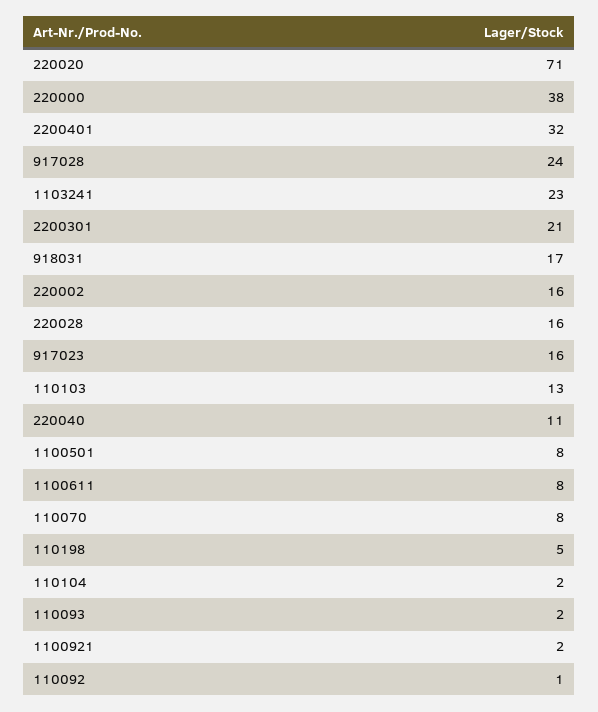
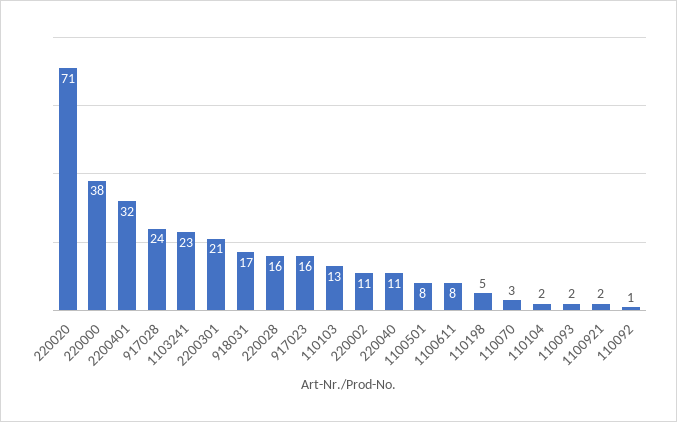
  {
    "220020": 71,
    "220000": 38,
    "2200401": 32,
    "917028": 24,
    "1103241": 23,
    "2200301": 21,
    "918031": 17,
-   "220002": 16,
+   "220002": 11,
    "220028": 16,
    "917023": 16,
    "110103": 13,
    "220040": 11,
    "1100501": 8,
    "1100611": 8,
-   "110070": 8,
+   "110070": 3,
    "110198": 5,
    "110104": 2,
    "110093": 2,
    "1100921": 2,
    "110092": 1
  }

